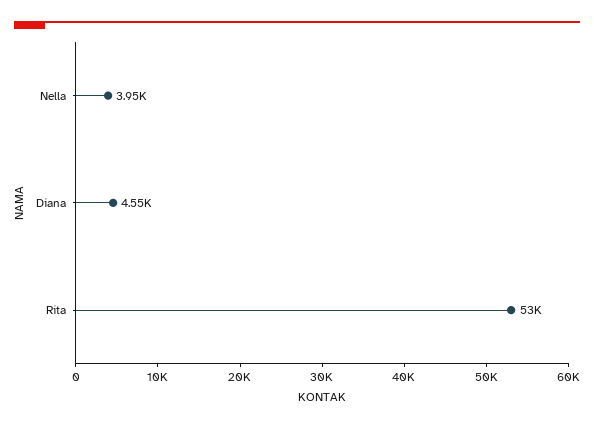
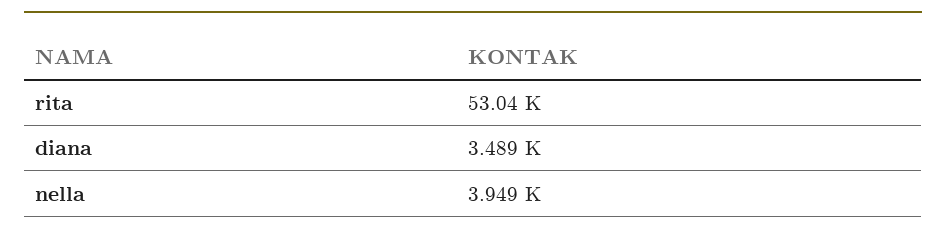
  {
    "Nella": 3949,
-   "Diana": 4550,
+   "Diana": 3489,
    "Rita": 53040
  }

